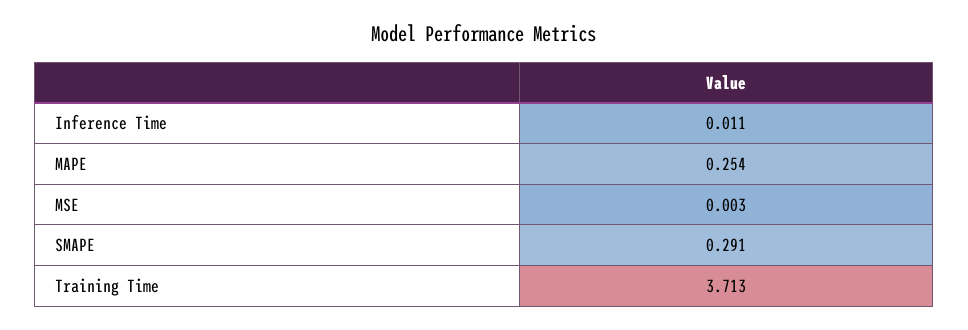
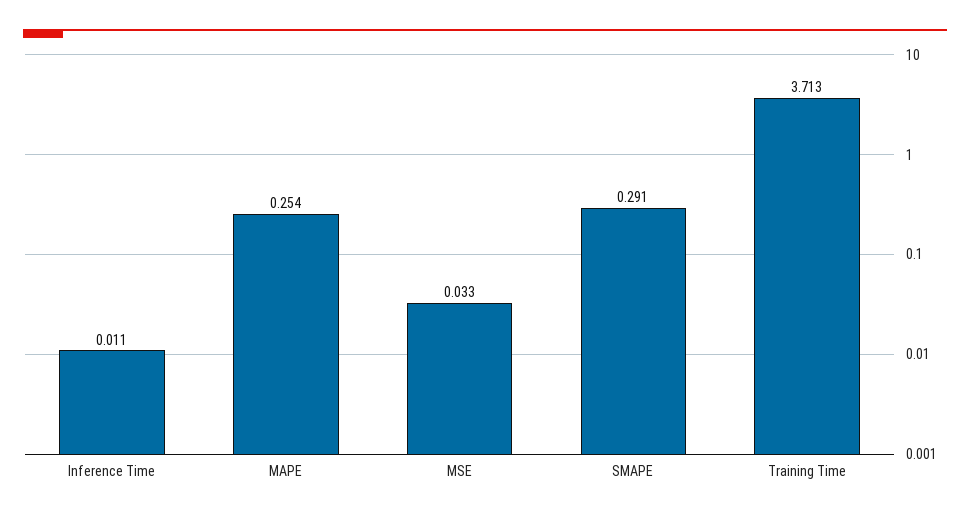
  {
    "Inference Time": 0.011,
    "MAPE": 0.254,
-   "MSE": 0.003,
+   "MSE": 0.033,
    "SMAPE": 0.291,
    "Training Time": 3.713
  }

